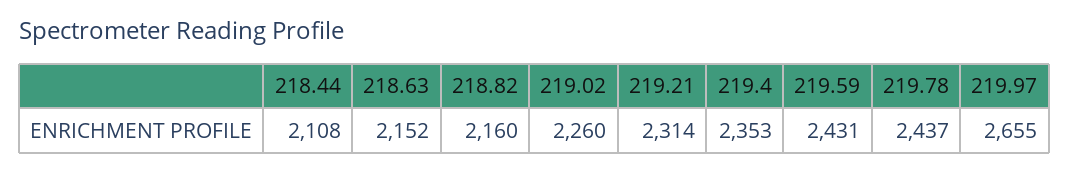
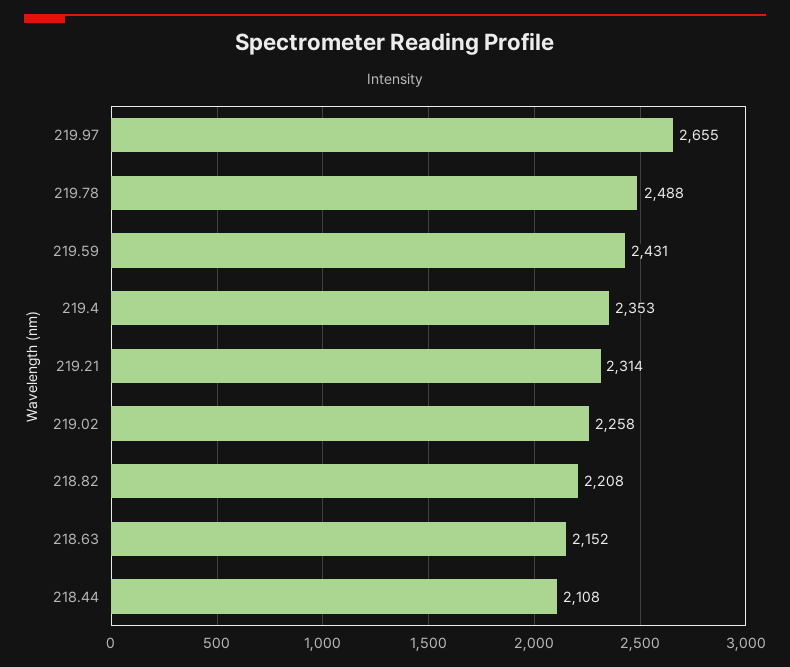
  {
    "218.44": 2108,
    "218.63": 2152,
-   "218.82": 2160,
+   "218.82": 2208,
-   "219.02": 2260,
+   "219.02": 2258,
    "219.21": 2314,
    "219.4": 2353,
    "219.59": 2431,
-   "219.78": 2437,
+   "219.78": 2488,
    "219.97": 2655
  }

